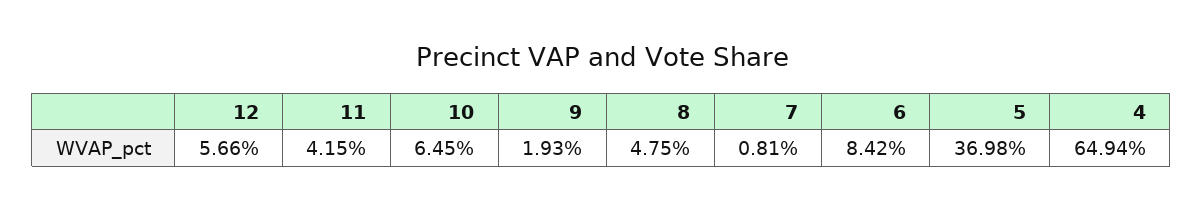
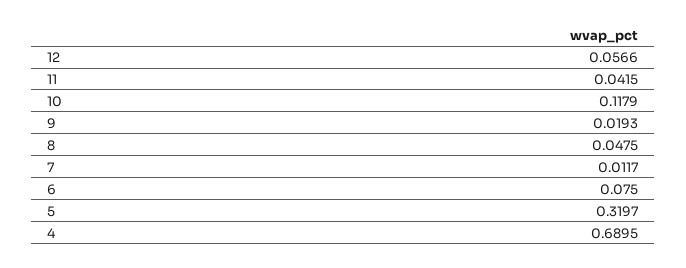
  {
    "12": 0.0566,
    "11": 0.0415,
-   "10": 0.0645,
+   "10": 0.1179,
    "9": 0.0193,
    "8": 0.0475,
-   "7": 0.0081,
+   "7": 0.0117,
-   "6": 0.0842,
+   "6": 0.075,
-   "5": 0.3698,
+   "5": 0.3197,
-   "4": 0.6494
+   "4": 0.6895
  }

